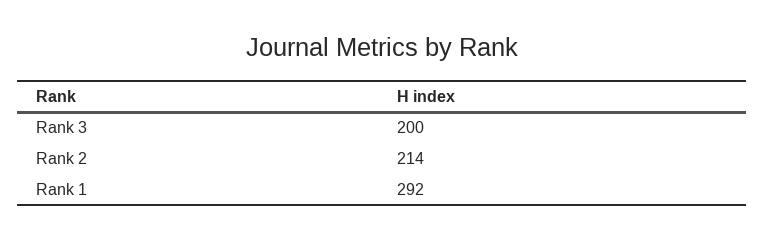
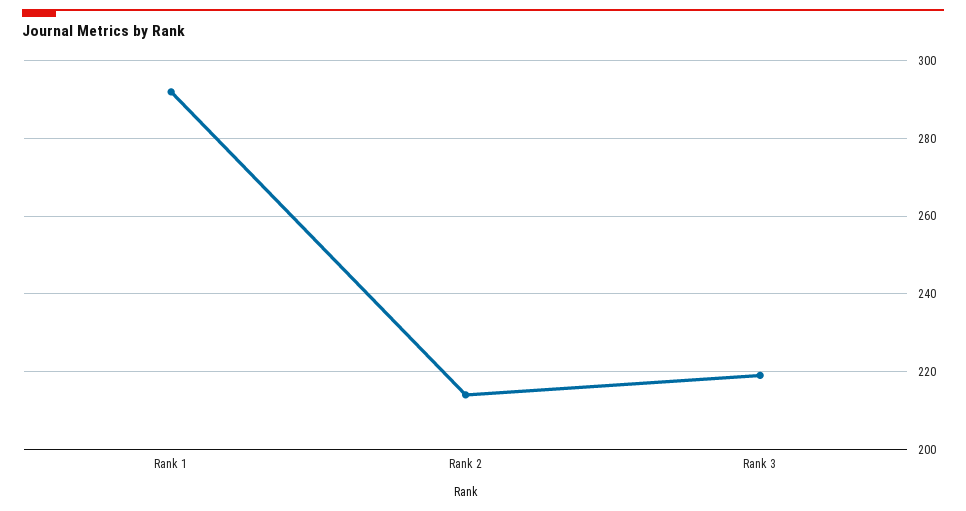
  {
-   "Rank 3": 200,
+   "Rank 3": 220,
    "Rank 2": 214,
    "Rank 1": 292
  }

